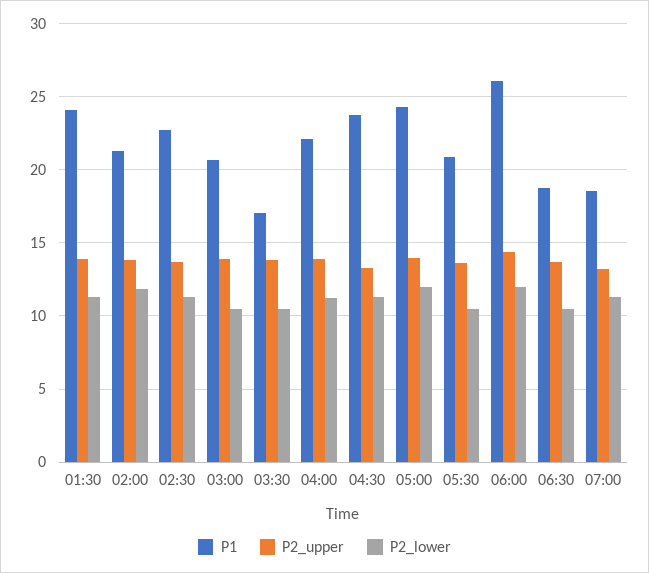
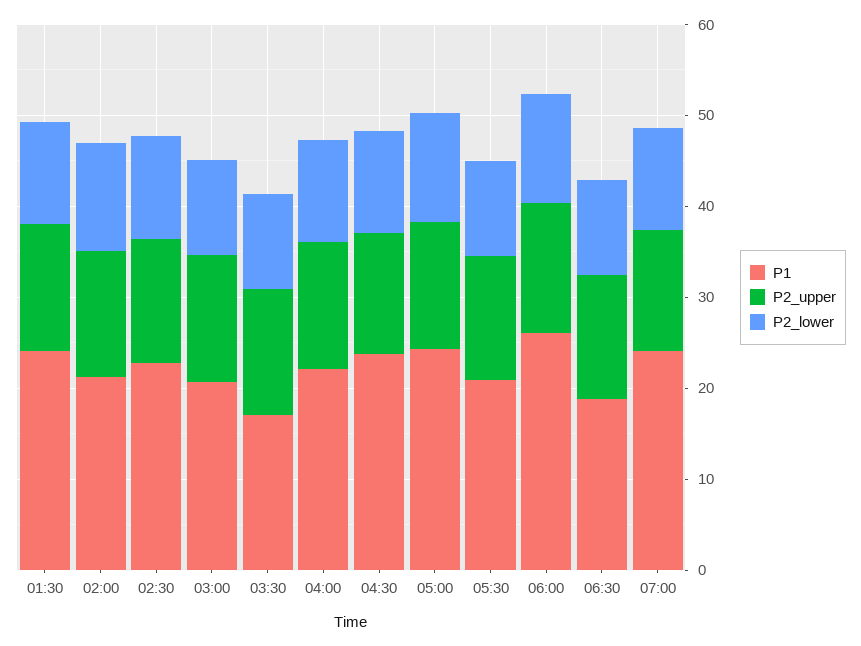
  {
    "P1": {
      "01:30": 24,
      "02:00": 21.5,
      "02:30": 23,
      "03:00": 20.5,
      "03:30": 17,
      "04:00": 22,
      "04:30": 24,
      "05:00": 24.5,
      "05:30": 21,
      "06:00": 26,
      "06:30": 19,
-     "07:00": 18.5
+     "07:00": 24
    },
    "P2_upper": {
      "01:30": 14,
      "02:00": 14,
      "02:30": 13.5,
      "03:00": 14,
      "03:30": 14,
      "04:00": 14,
      "04:30": 13.5,
      "05:00": 14,
      "05:30": 13.5,
      "06:00": 14.5,
      "06:30": 13.5,
      "07:00": 13
    },
    "P2_lower": {
      "01:30": 11.5,
      "02:00": 12,
      "02:30": 11.5,
      "03:00": 10.5,
      "03:30": 10.5,
      "04:00": 11,
      "04:30": 11.5,
      "05:00": 12,
      "05:30": 10.5,
      "06:00": 12,
      "06:30": 10.5,
      "07:00": 11.5
    }
  }

